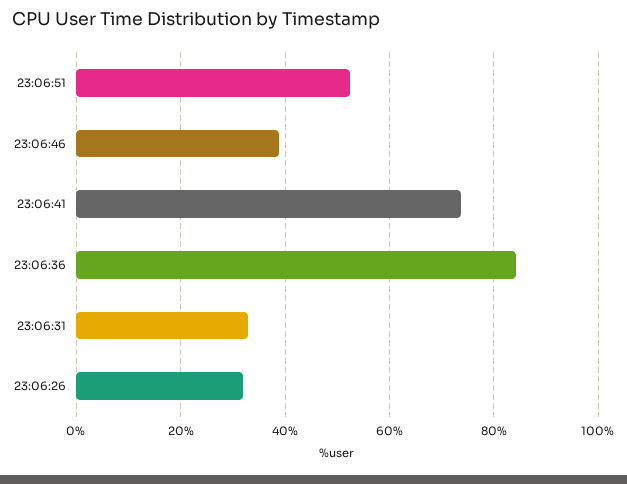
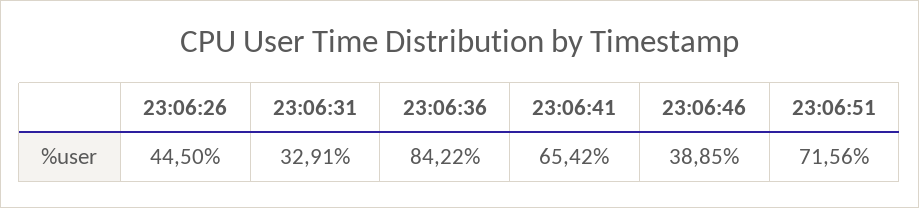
  {
-   "23:06:51": 52,
+   "23:06:51": 71.56,
    "23:06:46": 38.85,
-   "23:06:41": 74,
+   "23:06:41": 65.42,
    "23:06:36": 84.22,
    "23:06:31": 32.91,
-   "23:06:26": 32
+   "23:06:26": 44.5
  }

